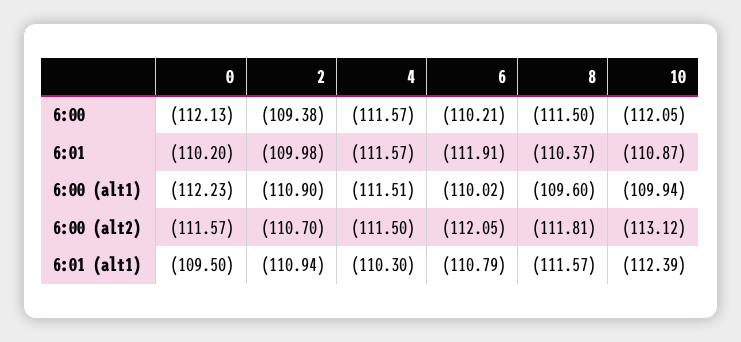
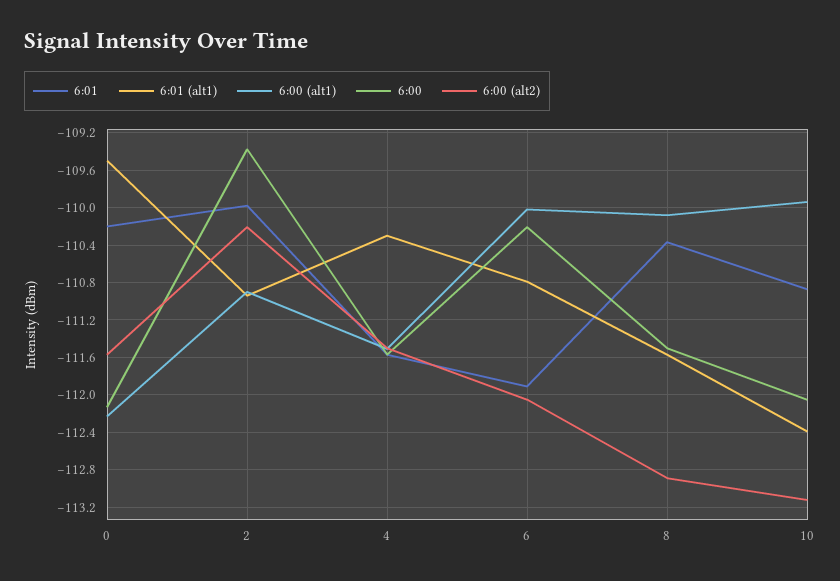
  {
    "6:00": {
      "0": -112.13,
      "2": -109.38,
      "4": -111.57,
      "6": -110.21,
      "8": -111.5,
      "10": -112.05
    },
    "6:01": {
      "0": -110.2,
      "2": -109.98,
      "4": -111.57,
      "6": -111.91,
      "8": -110.37,
      "10": -110.87
    },
    "6:00 (alt1)": {
      "0": -112.23,
      "2": -110.9,
      "4": -111.51,
      "6": -110.02,
-     "8": -109.6,
+     "8": -110.1,
      "10": -109.94
    },
    "6:00 (alt2)": {
      "0": -111.57,
-     "2": -110.7,
+     "2": -110.2,
      "4": -111.5,
      "6": -112.05,
-     "8": -111.81,
+     "8": -112.9,
      "10": -113.12
    },
    "6:01 (alt1)": {
      "0": -109.5,
      "2": -110.94,
      "4": -110.3,
      "6": -110.79,
      "8": -111.57,
      "10": -112.39
    }
  }

